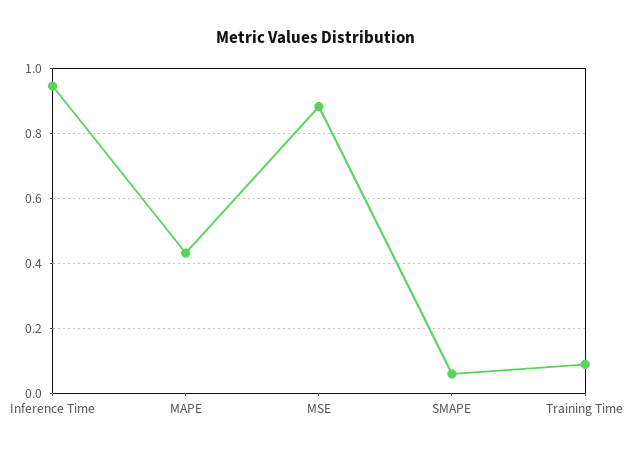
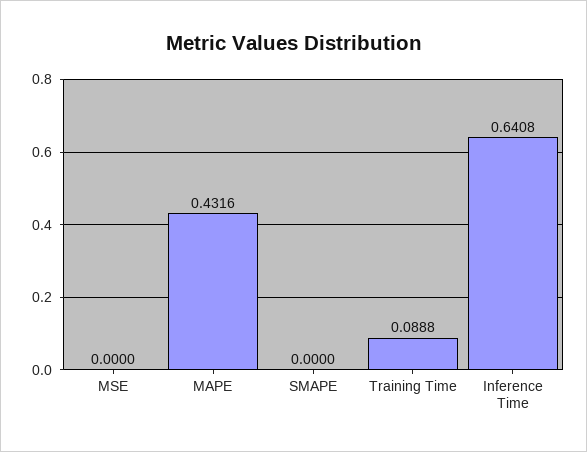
  {
-   "Inference Time": 0.94,
+   "Inference Time": 0.6408,
    "MAPE": 0.4316,
-   "MSE": 0.88,
+   "MSE": 0,
-   "SMAPE": 0.06,
+   "SMAPE": 0,
    "Training Time": 0.0888
  }

